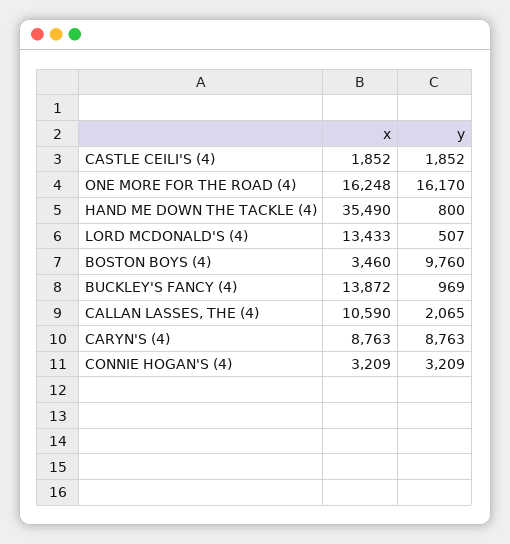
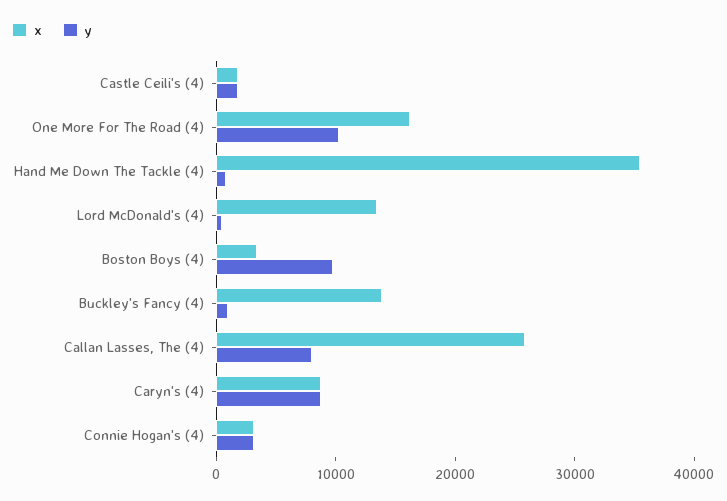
  {
    "x": {
      "CASTLE CEILI'S (4)": 1852,
      "ONE MORE FOR THE ROAD (4)": 16248,
      "HAND ME DOWN THE TACKLE (4)": 35490,
      "LORD MCDONALD'S (4)": 13433,
      "BOSTON BOYS (4)": 3460,
      "BUCKLEY'S FANCY (4)": 13872,
-     "CALLAN LASSES, THE (4)": 10590,
+     "CALLAN LASSES, THE (4)": 26000,
      "CARYN'S (4)": 8763,
      "CONNIE HOGAN'S (4)": 3209
    },
    "y": {
      "CASTLE CEILI'S (4)": 1852,
-     "ONE MORE FOR THE ROAD (4)": 16170,
+     "ONE MORE FOR THE ROAD (4)": 10000,
      "HAND ME DOWN THE TACKLE (4)": 800,
      "LORD MCDONALD'S (4)": 507,
      "BOSTON BOYS (4)": 9760,
      "BUCKLEY'S FANCY (4)": 969,
-     "CALLAN LASSES, THE (4)": 2065,
+     "CALLAN LASSES, THE (4)": 8000,
      "CARYN'S (4)": 8763,
      "CONNIE HOGAN'S (4)": 3209
    }
  }

